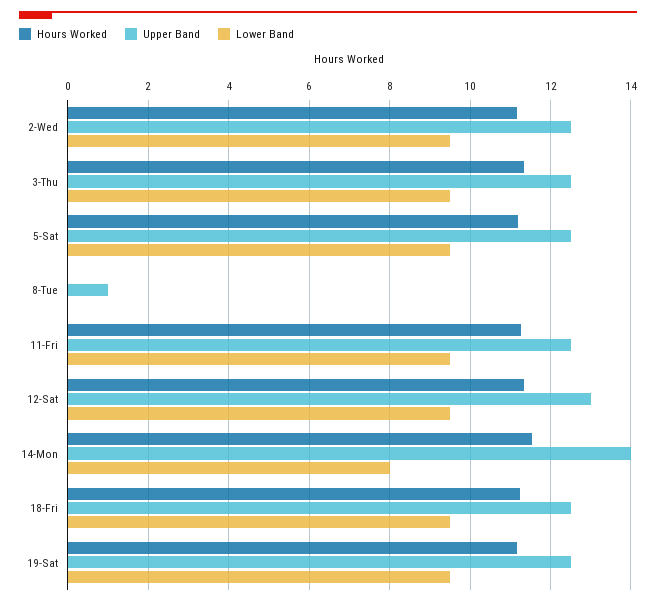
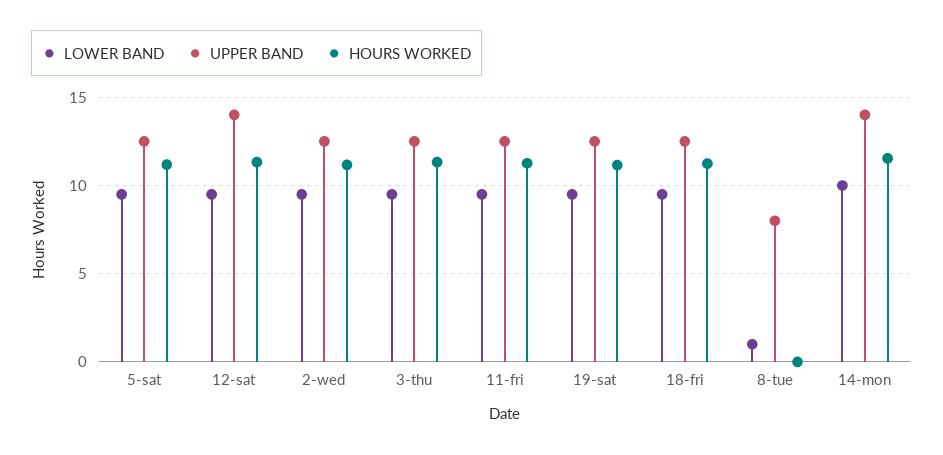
  {
    "Hours Worked": {
      "2-Wed": 11.2,
      "3-Thu": 11.4,
      "5-Sat": 11.2,
      "8-Tue": 0,
      "11-Fri": 11.2,
      "12-Sat": 11.4,
      "14-Mon": 11.6,
      "18-Fri": 11.2,
      "19-Sat": 11.2
    },
    "Upper Band": {
      "2-Wed": 12.6,
      "3-Thu": 12.6,
      "5-Sat": 12.6,
-     "8-Tue": 1,
+     "8-Tue": 8,
      "11-Fri": 12.6,
-     "12-Sat": 13,
+     "12-Sat": 14,
      "14-Mon": 14,
      "18-Fri": 12.6,
      "19-Sat": 12.6
    },
    "Lower Band": {
      "2-Wed": 9.6,
      "3-Thu": 9.6,
      "5-Sat": 9.6,
-     "8-Tue": 0,
+     "8-Tue": 1,
      "11-Fri": 9.6,
      "12-Sat": 9.6,
-     "14-Mon": 8,
+     "14-Mon": 10,
      "18-Fri": 9.6,
      "19-Sat": 9.6
    }
  }

